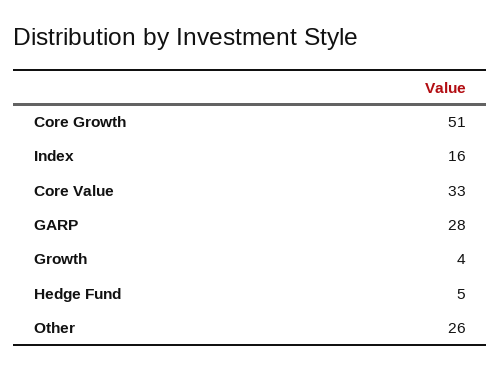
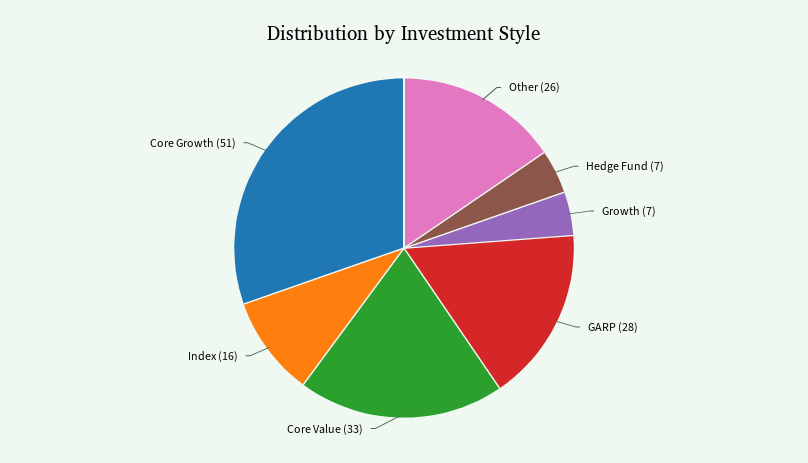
  {
    "Core Growth": 51,
    "Index": 16,
    "Core Value": 33,
    "GARP": 28,
-   "Growth": 4,
+   "Growth": 7,
-   "Hedge Fund": 5,
+   "Hedge Fund": 7,
    "Other": 26
  }

